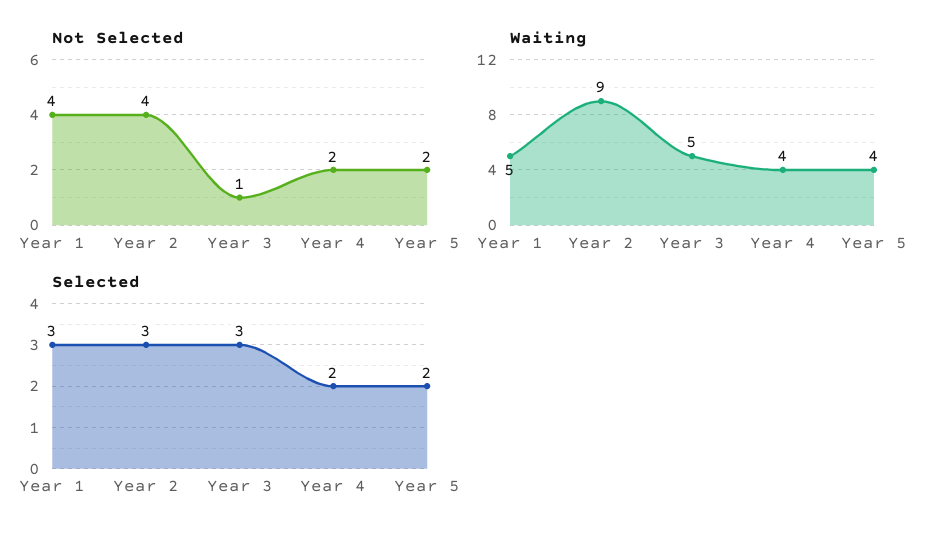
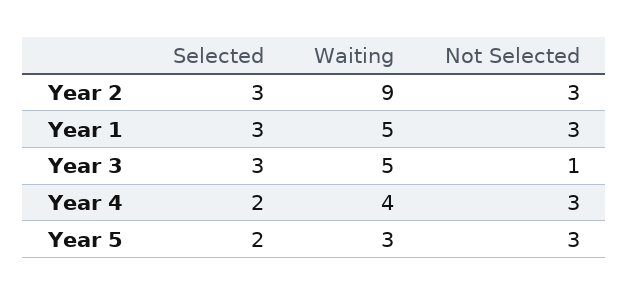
  {
    "Not Selected": {
-     "Year 1": 4,
+     "Year 1": 3,
-     "Year 2": 4,
+     "Year 2": 3,
      "Year 3": 1,
-     "Year 4": 2,
+     "Year 4": 3,
-     "Year 5": 2
+     "Year 5": 3
    },
    "Waiting": {
      "Year 1": 5,
      "Year 2": 9,
      "Year 3": 5,
      "Year 4": 4,
-     "Year 5": 4
+     "Year 5": 3
    },
    "Selected": {
      "Year 1": 3,
      "Year 2": 3,
      "Year 3": 3,
      "Year 4": 2,
      "Year 5": 2
    }
  }

